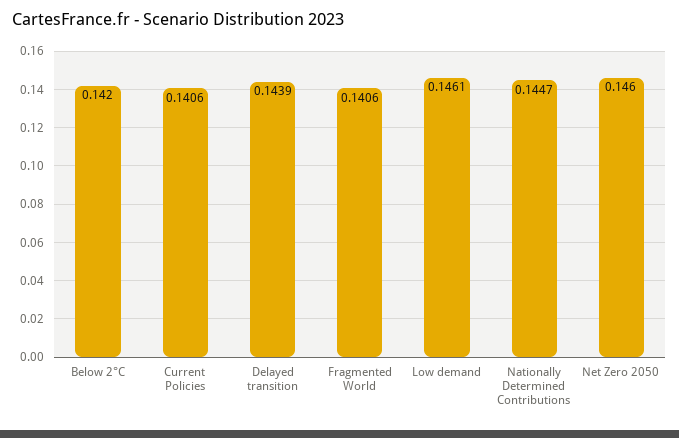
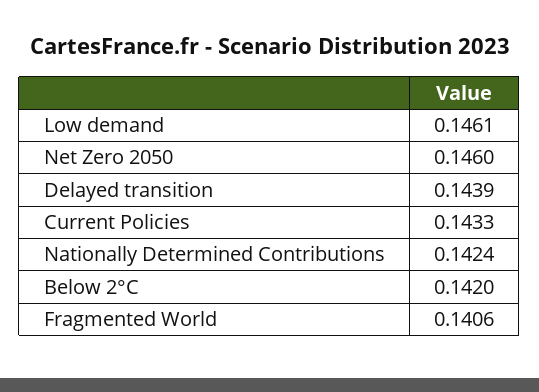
  {
    "Below 2°C": 0.142,
-   "Current Policies": 0.1406,
+   "Current Policies": 0.1433,
    "Delayed transition": 0.1439,
    "Fragmented World": 0.1406,
    "Low demand": 0.1461,
-   "Nationally Determined Contributions": 0.1447,
+   "Nationally Determined Contributions": 0.1424,
    "Net Zero 2050": 0.146
  }

